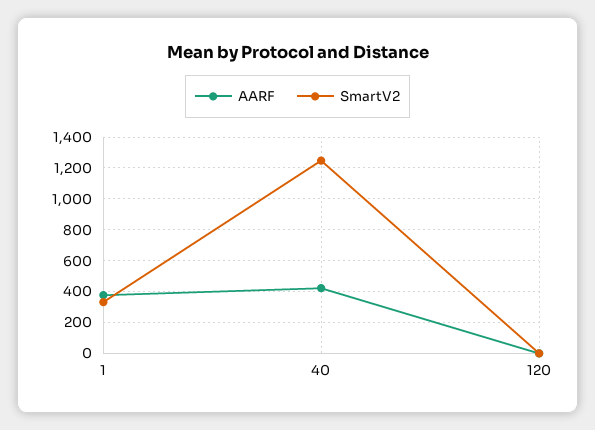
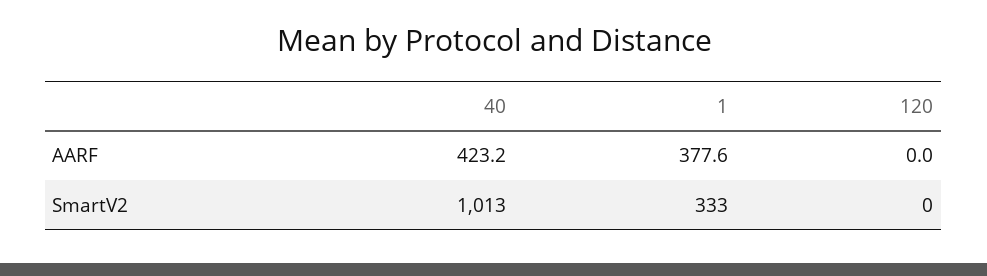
  {
    "AARF": {
      "1": 377.6,
      "40": 423.2,
      "120": 0
    },
    "SmartV2": {
      "1": 333,
-     "40": 1250,
+     "40": 1013,
      "120": 0
    }
  }

